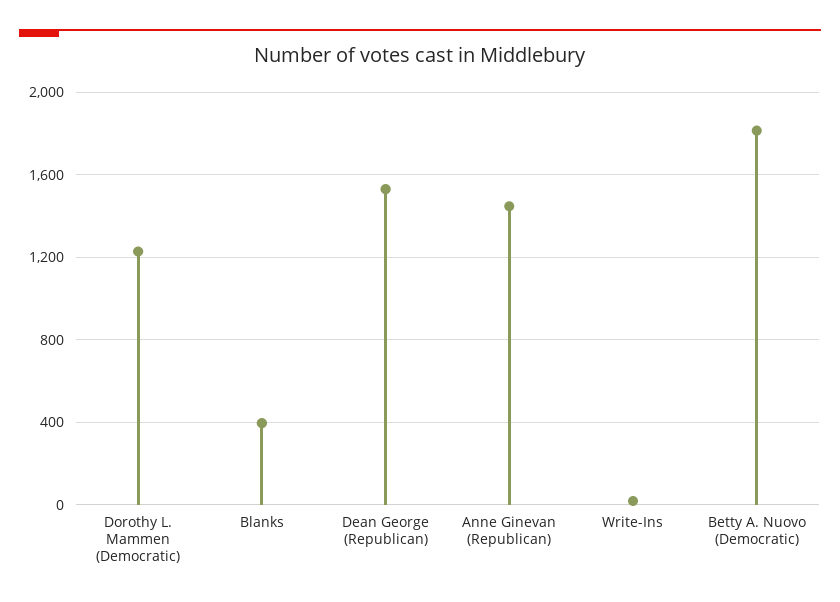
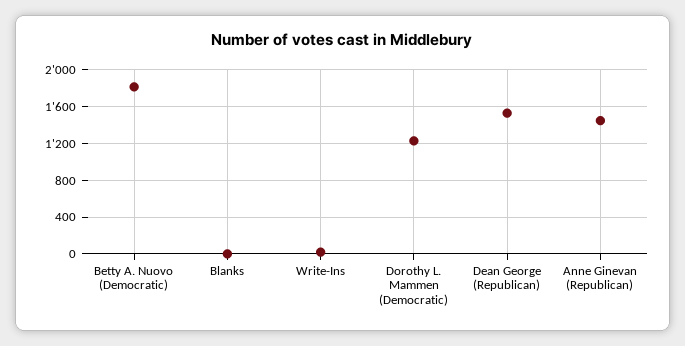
  {
    "Dorothy L. Mammen (Democratic)": 1250,
-   "Blanks": 400,
+   "Blanks": 0,
    "Dean George (Republican)": 1550,
    "Anne Ginevan (Republican)": 1450,
    "Write-Ins": 0,
    "Betty A. Nuovo (Democratic)": 1800
  }

